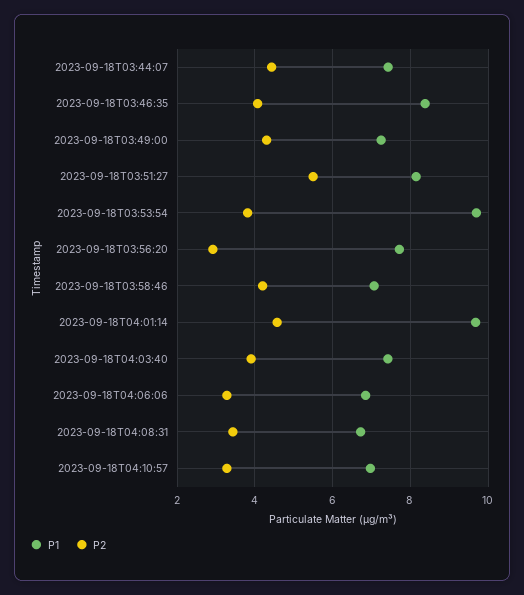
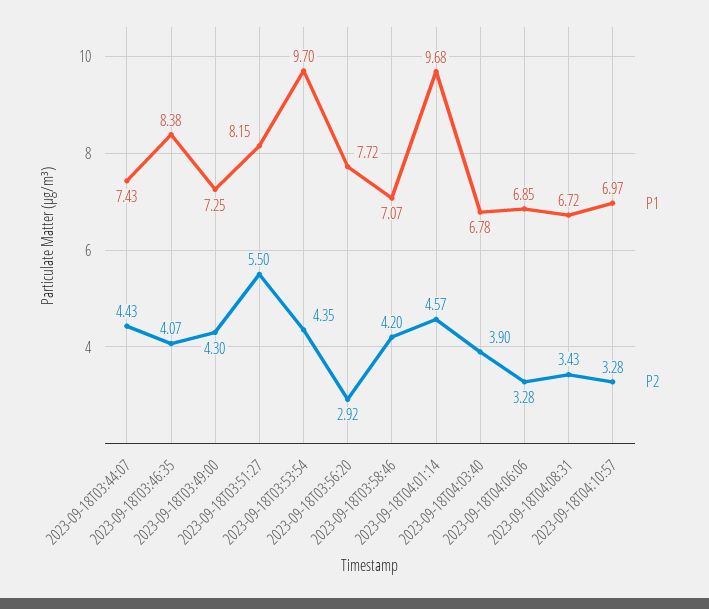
  {
    "P1": {
      "2023-09-18T03:44:07": 7.43,
      "2023-09-18T03:46:35": 8.38,
      "2023-09-18T03:49:00": 7.25,
      "2023-09-18T03:51:27": 8.15,
      "2023-09-18T03:53:54": 9.7,
      "2023-09-18T03:56:20": 7.72,
      "2023-09-18T03:58:46": 7.07,
      "2023-09-18T04:01:14": 9.68,
-     "2023-09-18T04:03:40": 7.4,
+     "2023-09-18T04:03:40": 6.78,
      "2023-09-18T04:06:06": 6.85,
      "2023-09-18T04:08:31": 6.72,
      "2023-09-18T04:10:57": 6.97
    },
    "P2": {
      "2023-09-18T03:44:07": 4.43,
      "2023-09-18T03:46:35": 4.07,
      "2023-09-18T03:49:00": 4.3,
      "2023-09-18T03:51:27": 5.5,
-     "2023-09-18T03:53:54": 3.8,
+     "2023-09-18T03:53:54": 4.35,
      "2023-09-18T03:56:20": 2.92,
      "2023-09-18T03:58:46": 4.2,
      "2023-09-18T04:01:14": 4.57,
      "2023-09-18T04:03:40": 3.9,
      "2023-09-18T04:06:06": 3.28,
      "2023-09-18T04:08:31": 3.43,
      "2023-09-18T04:10:57": 3.28
    }
  }

